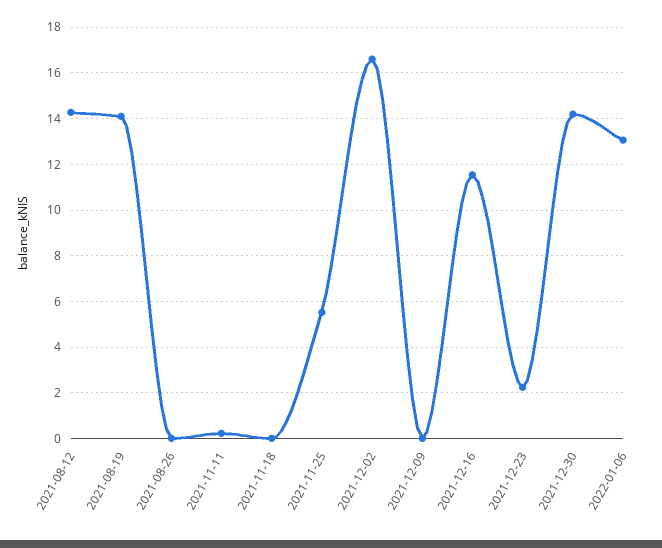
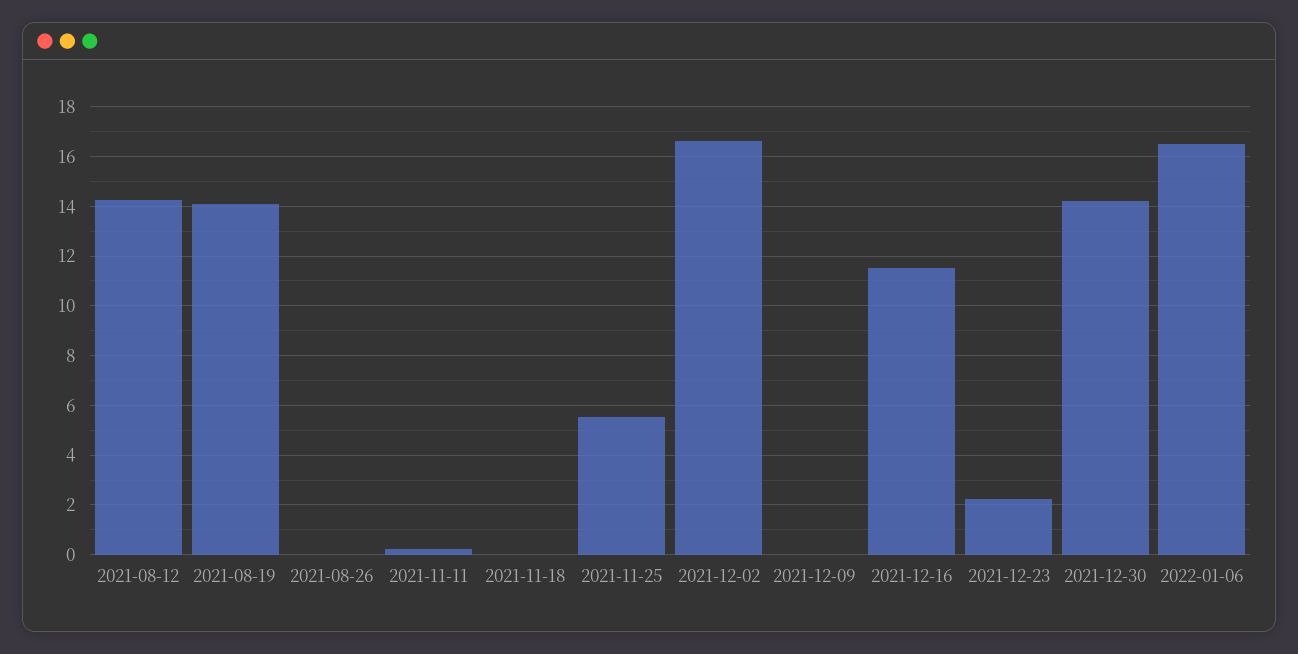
  {
    "2021-08-12": 14.25,
    "2021-08-19": 14,
    "2021-08-26": 0,
    "2021-11-11": 0.25,
    "2021-11-18": 0,
    "2021-11-25": 5.5,
    "2021-12-02": 16.5,
    "2021-12-09": 0,
    "2021-12-16": 11.5,
    "2021-12-23": 2.25,
    "2021-12-30": 14.25,
-   "2022-01-06": 13
+   "2022-01-06": 16.5
  }

